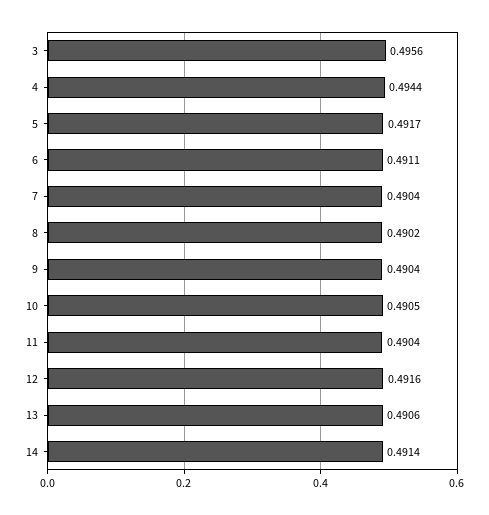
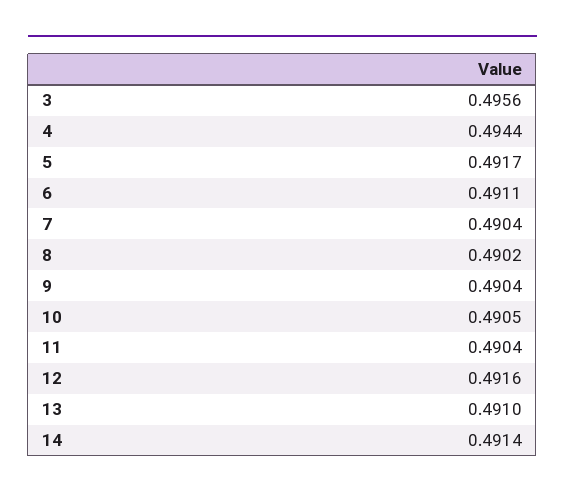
  {
    "3": 0.4956,
    "4": 0.4944,
    "5": 0.4917,
    "6": 0.4911,
    "7": 0.4904,
    "8": 0.4902,
    "9": 0.4904,
    "10": 0.4905,
    "11": 0.4904,
    "12": 0.4916,
-   "13": 0.4906,
+   "13": 0.491,
    "14": 0.4914
  }

